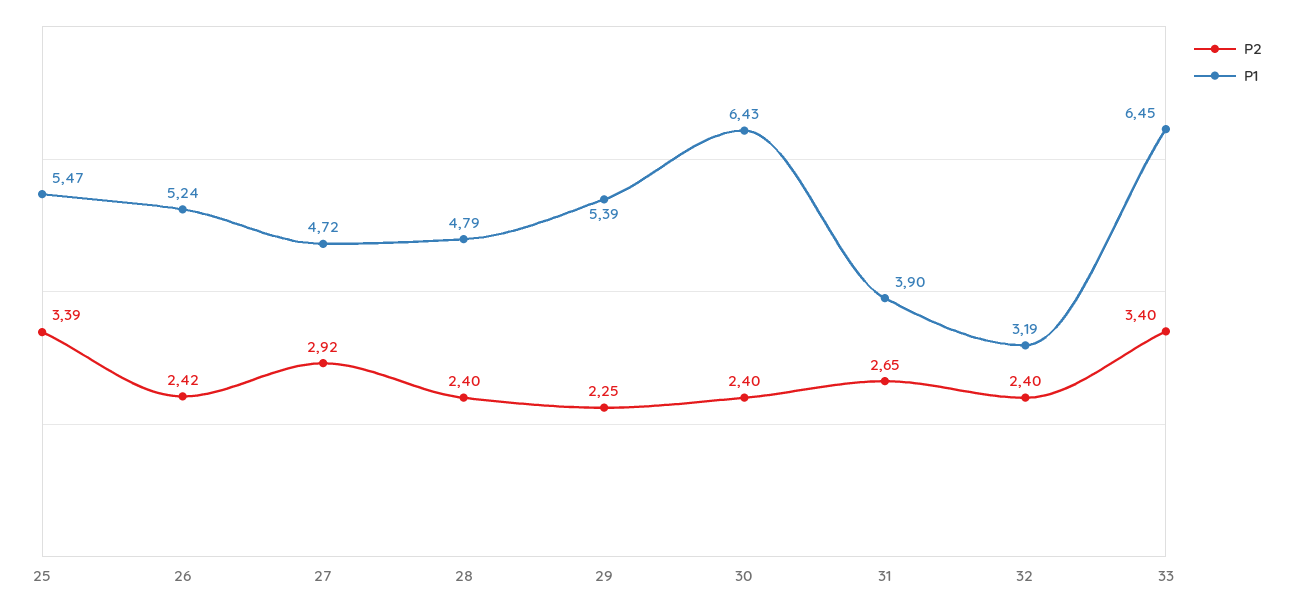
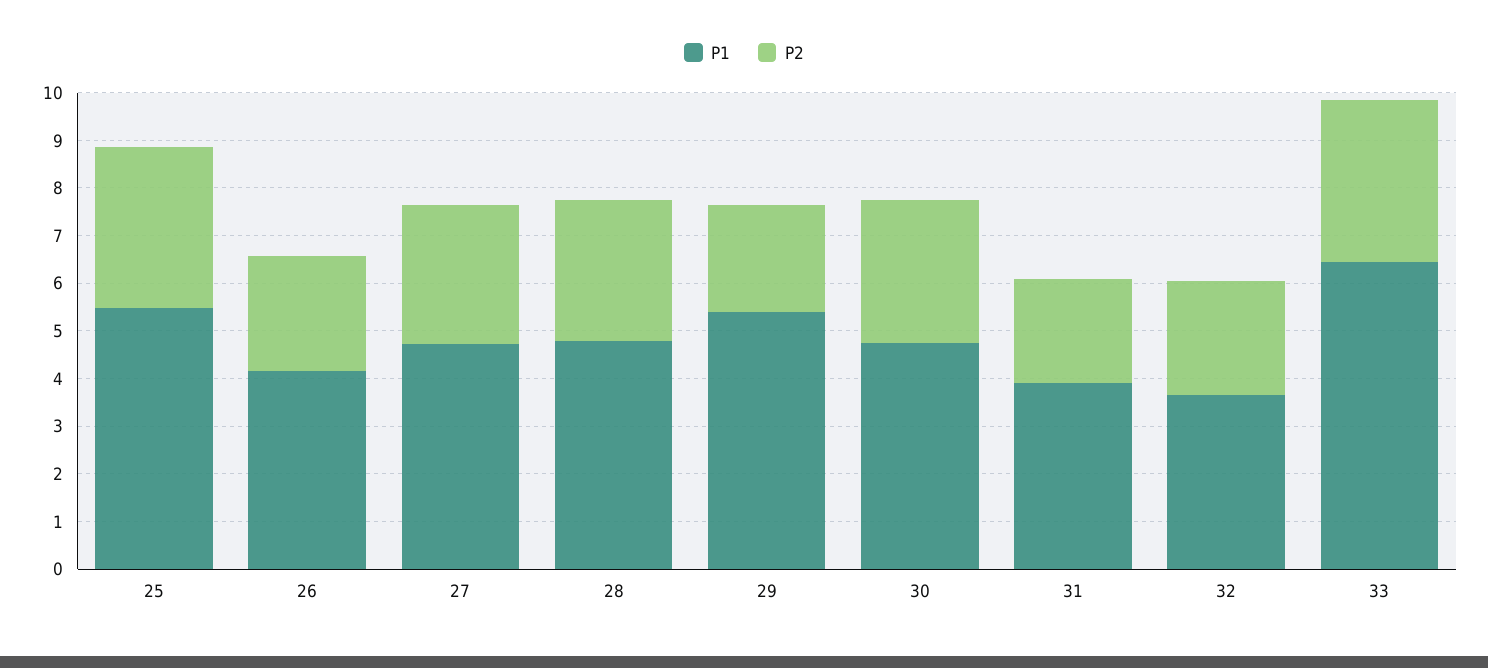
  {
    "P2": {
      "25": 3.39,
      "26": 2.42,
      "27": 2.92,
-     "28": 2.4,
+     "28": 3,
      "29": 2.25,
-     "30": 2.4,
+     "30": 3,
-     "31": 2.65,
+     "31": 2.2,
      "32": 2.4,
      "33": 3.4
    },
    "P1": {
      "25": 5.47,
-     "26": 5.24,
+     "26": 4.2,
      "27": 4.72,
      "28": 4.79,
      "29": 5.39,
-     "30": 6.43,
+     "30": 4.8,
      "31": 3.9,
-     "32": 3.19,
+     "32": 3.6,
      "33": 6.45
    }
  }

